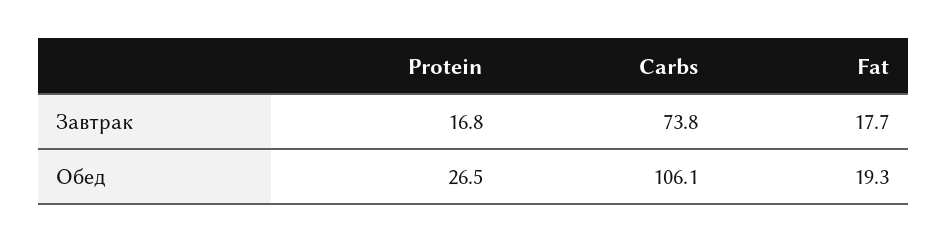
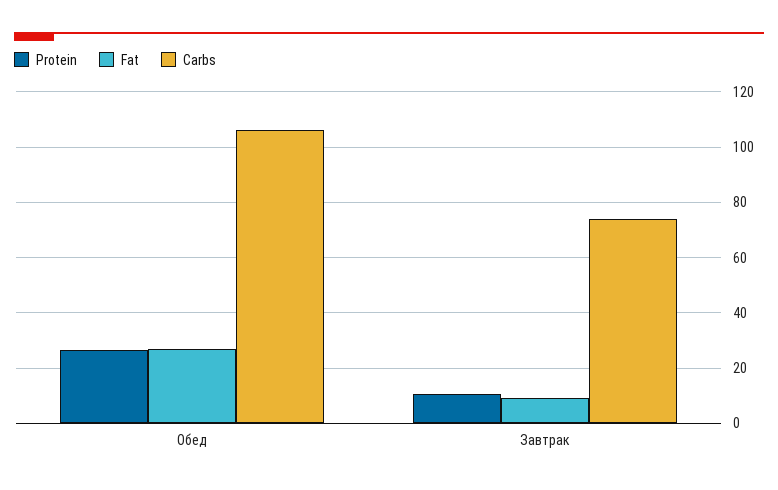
  {
    "Protein": {
-     "Завтрак": 16.8,
+     "Завтрак": 10,
      "Обед": 26.5
    },
    "Carbs": {
      "Завтрак": 73.8,
      "Обед": 106.1
    },
    "Fat": {
-     "Завтрак": 17.7,
+     "Завтрак": 10,
-     "Обед": 19.3
+     "Обед": 27.5
    }
  }

